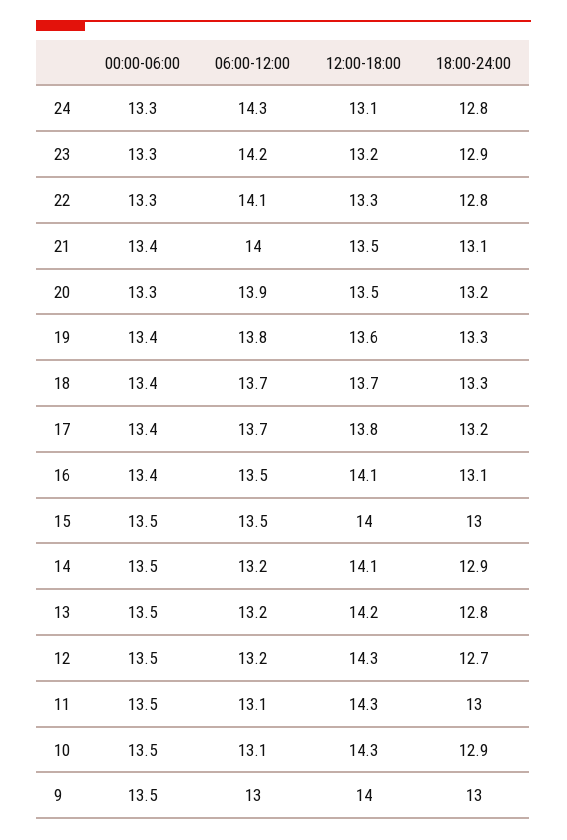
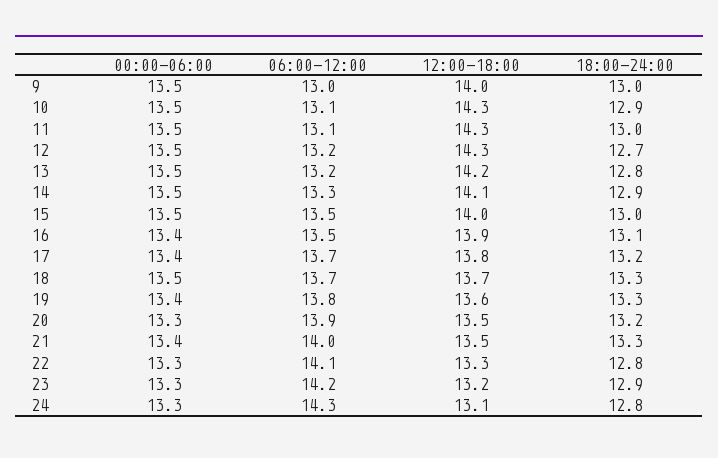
  {
    "00:00-06:00": {
      "24": 13.3,
      "23": 13.3,
      "22": 13.3,
      "21": 13.4,
      "20": 13.3,
      "19": 13.4,
-     "18": 13.4,
+     "18": 13.5,
      "17": 13.4,
      "16": 13.4,
      "15": 13.5,
      "14": 13.5,
      "13": 13.5,
      "12": 13.5,
      "11": 13.5,
      "10": 13.5,
      "9": 13.5
    },
    "06:00-12:00": {
      "24": 14.3,
      "23": 14.2,
      "22": 14.1,
      "21": 14,
      "20": 13.9,
      "19": 13.8,
      "18": 13.7,
      "17": 13.7,
      "16": 13.5,
      "15": 13.5,
-     "14": 13.2,
+     "14": 13.3,
      "13": 13.2,
      "12": 13.2,
      "11": 13.1,
      "10": 13.1,
      "9": 13
    },
    "12:00-18:00": {
      "24": 13.1,
      "23": 13.2,
      "22": 13.3,
      "21": 13.5,
      "20": 13.5,
      "19": 13.6,
      "18": 13.7,
      "17": 13.8,
-     "16": 14.1,
+     "16": 13.9,
      "15": 14,
      "14": 14.1,
      "13": 14.2,
      "12": 14.3,
      "11": 14.3,
      "10": 14.3,
      "9": 14
    },
    "18:00-24:00": {
      "24": 12.8,
      "23": 12.9,
      "22": 12.8,
-     "21": 13.1,
+     "21": 13.3,
      "20": 13.2,
      "19": 13.3,
      "18": 13.3,
      "17": 13.2,
      "16": 13.1,
      "15": 13,
      "14": 12.9,
      "13": 12.8,
      "12": 12.7,
      "11": 13,
      "10": 12.9,
      "9": 13
    }
  }

